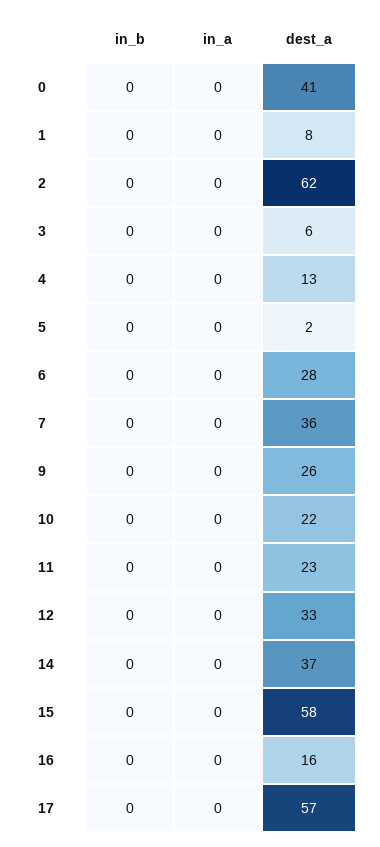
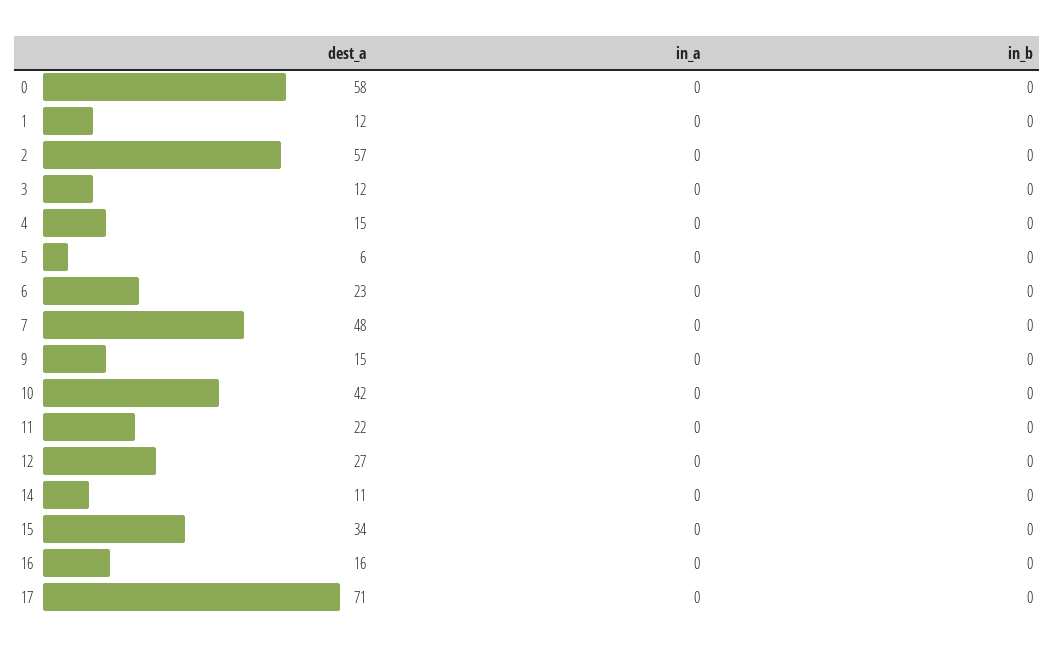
  {
    "in_b": {
      "0": 0,
      "1": 0,
      "2": 0,
      "3": 0,
      "4": 0,
      "5": 0,
      "6": 0,
      "7": 0,
      "9": 0,
      "10": 0,
      "11": 0,
      "12": 0,
      "14": 0,
      "15": 0,
      "16": 0,
      "17": 0
    },
    "in_a": {
      "0": 0,
      "1": 0,
      "2": 0,
      "3": 0,
      "4": 0,
      "5": 0,
      "6": 0,
      "7": 0,
      "9": 0,
      "10": 0,
      "11": 0,
      "12": 0,
      "14": 0,
      "15": 0,
      "16": 0,
      "17": 0
    },
    "dest_a": {
-     "0": 41,
+     "0": 58,
-     "1": 8,
+     "1": 12,
-     "2": 62,
+     "2": 57,
-     "3": 6,
+     "3": 12,
-     "4": 13,
+     "4": 15,
-     "5": 2,
+     "5": 6,
-     "6": 28,
+     "6": 23,
-     "7": 36,
+     "7": 48,
-     "9": 26,
+     "9": 15,
-     "10": 22,
+     "10": 42,
-     "11": 23,
+     "11": 22,
-     "12": 33,
+     "12": 27,
-     "14": 37,
+     "14": 11,
-     "15": 58,
+     "15": 34,
      "16": 16,
-     "17": 57
+     "17": 71
    }
  }

